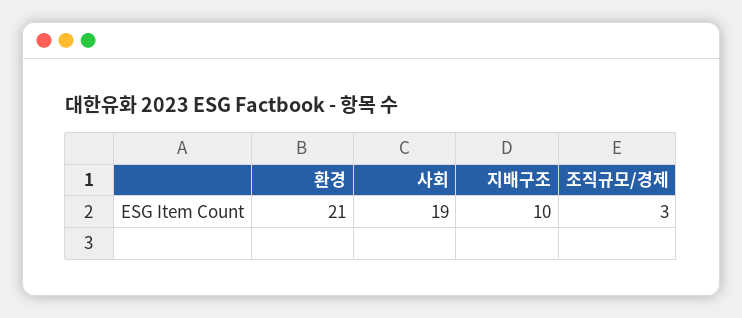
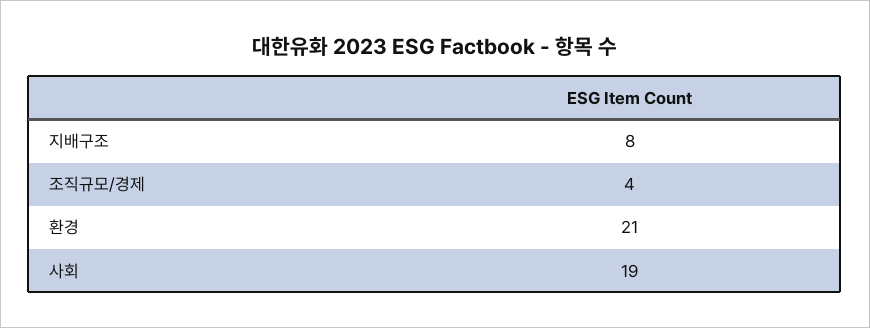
  {
    "환경": 21,
    "사회": 19,
-   "지배구조": 10,
+   "지배구조": 8,
-   "조직규모/경제": 3
+   "조직규모/경제": 4
  }

